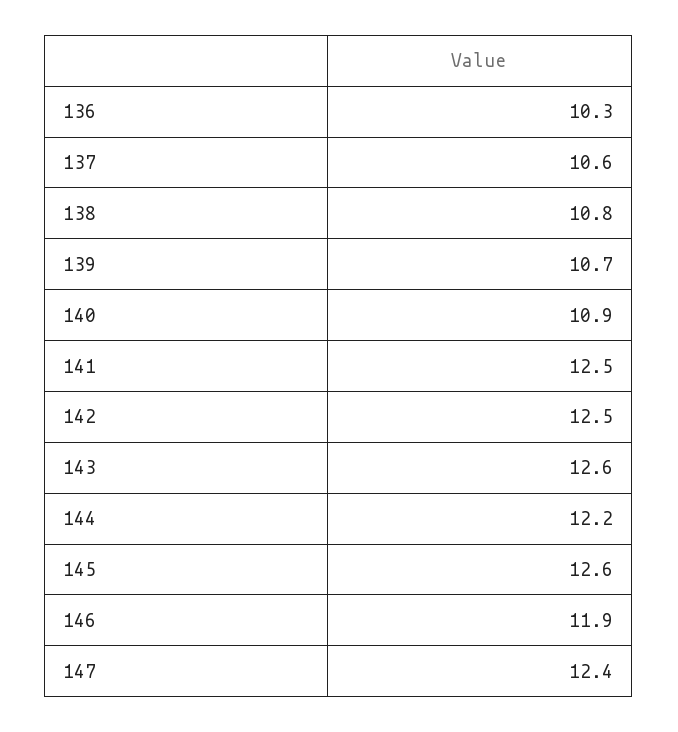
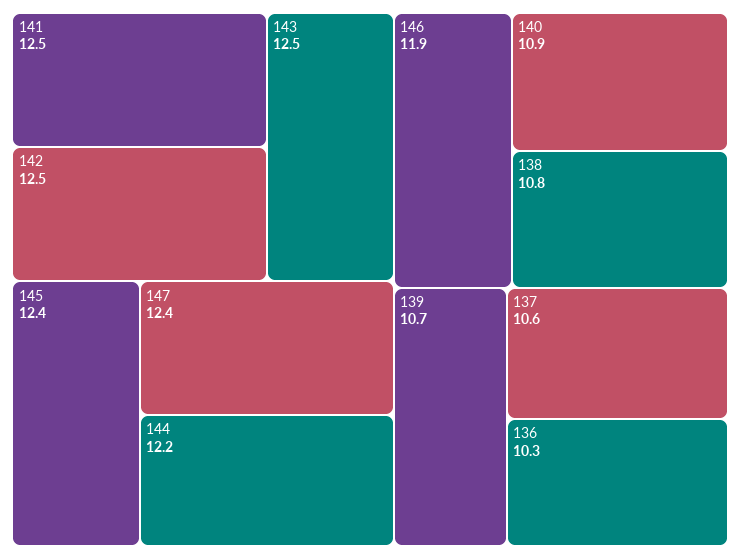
  {
    "136": 10.3,
    "137": 10.6,
    "138": 10.8,
    "139": 10.7,
    "140": 10.9,
    "141": 12.5,
    "142": 12.5,
-   "143": 12.6,
+   "143": 12.5,
    "144": 12.2,
-   "145": 12.6,
+   "145": 12.4,
    "146": 11.9,
    "147": 12.4
  }

